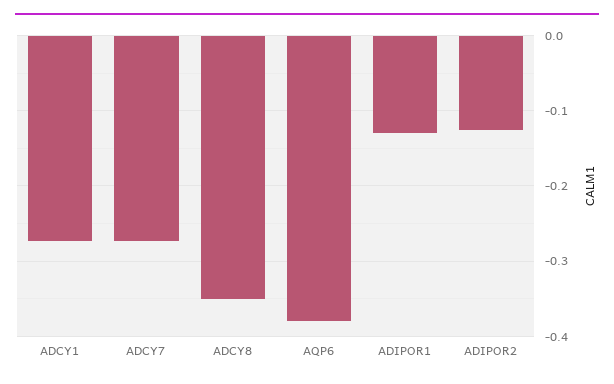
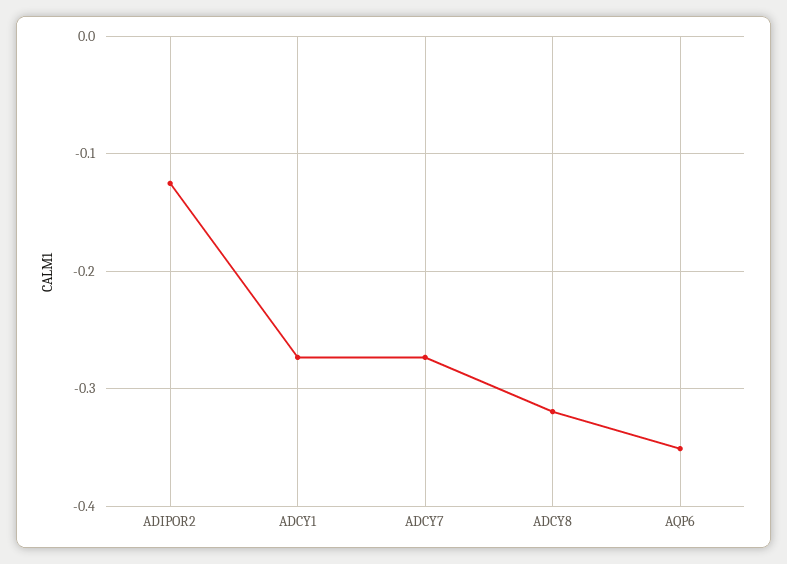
  {
    "ADCY1": -0.27,
    "ADCY7": -0.27,
-   "ADCY8": -0.35,
+   "ADCY8": -0.32,
-   "AQP6": -0.38,
+   "AQP6": -0.35,
-   "ADIPOR1": -0.13,
    "ADIPOR2": -0.13
  }

